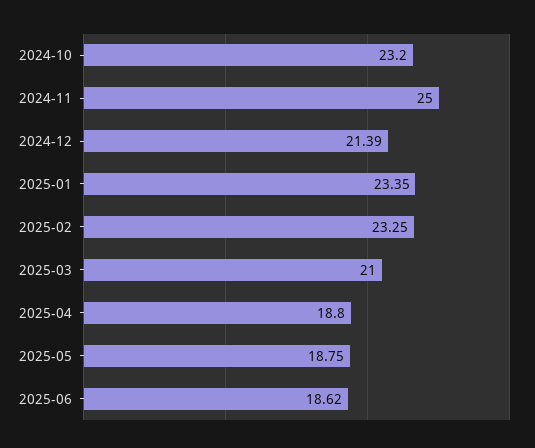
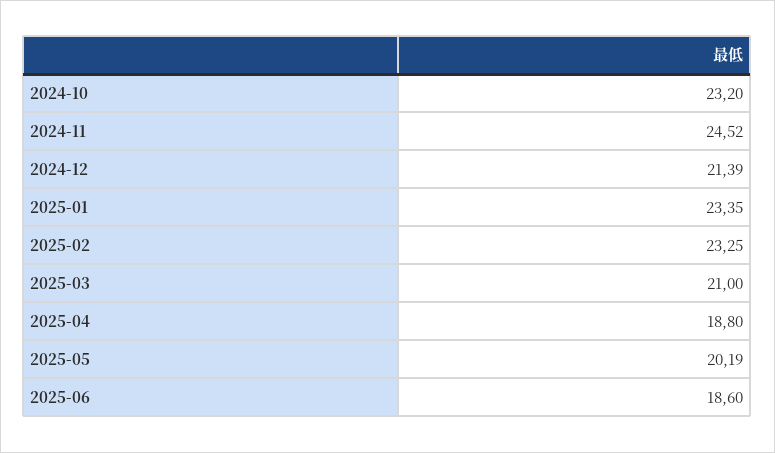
  {
    "2024-10": 23.2,
-   "2024-11": 25,
+   "2024-11": 24.52,
    "2024-12": 21.39,
    "2025-01": 23.35,
    "2025-02": 23.25,
    "2025-03": 21,
    "2025-04": 18.8,
-   "2025-05": 18.75,
+   "2025-05": 20.19,
-   "2025-06": 18.62
+   "2025-06": 18.6
  }

